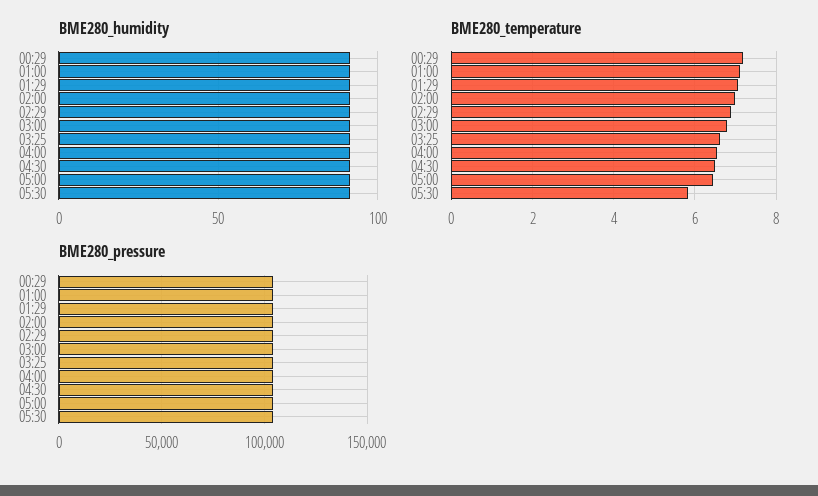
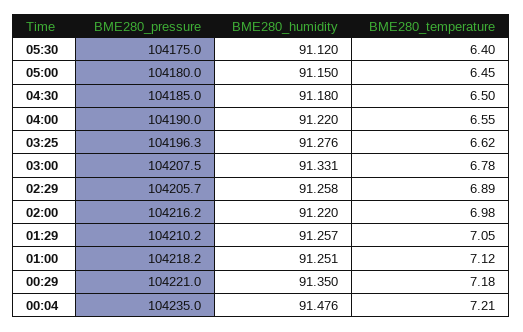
  {
    "BME280_humidity": {
      "00:29": 91.35,
      "01:00": 91.251,
      "01:29": 91.257,
      "02:00": 91.22,
      "02:29": 91.258,
      "03:00": 91.331,
      "03:25": 91.276,
      "04:00": 91.22,
      "04:30": 91.18,
      "05:00": 91.15,
-     "05:30": 91.12
+     "05:30": 91.12,
+     "00:04": 91.476
    },
    "BME280_temperature": {
      "00:29": 7.18,
      "01:00": 7.12,
      "01:29": 7.05,
      "02:00": 6.98,
      "02:29": 6.89,
      "03:00": 6.78,
      "03:25": 6.62,
      "04:00": 6.55,
      "04:30": 6.5,
      "05:00": 6.45,
-     "05:30": 5.8
+     "05:30": 6.4,
+     "00:04": 7.21
    },
    "BME280_pressure": {
      "00:29": 104221,
      "01:00": 104218.2,
      "01:29": 104210.2,
      "02:00": 104216.2,
      "02:29": 104205.7,
      "03:00": 104207.5,
      "03:25": 104196.3,
      "04:00": 104190,
      "04:30": 104185,
      "05:00": 104180,
-     "05:30": 104175
+     "05:30": 104175,
+     "00:04": 104235
    }
  }

